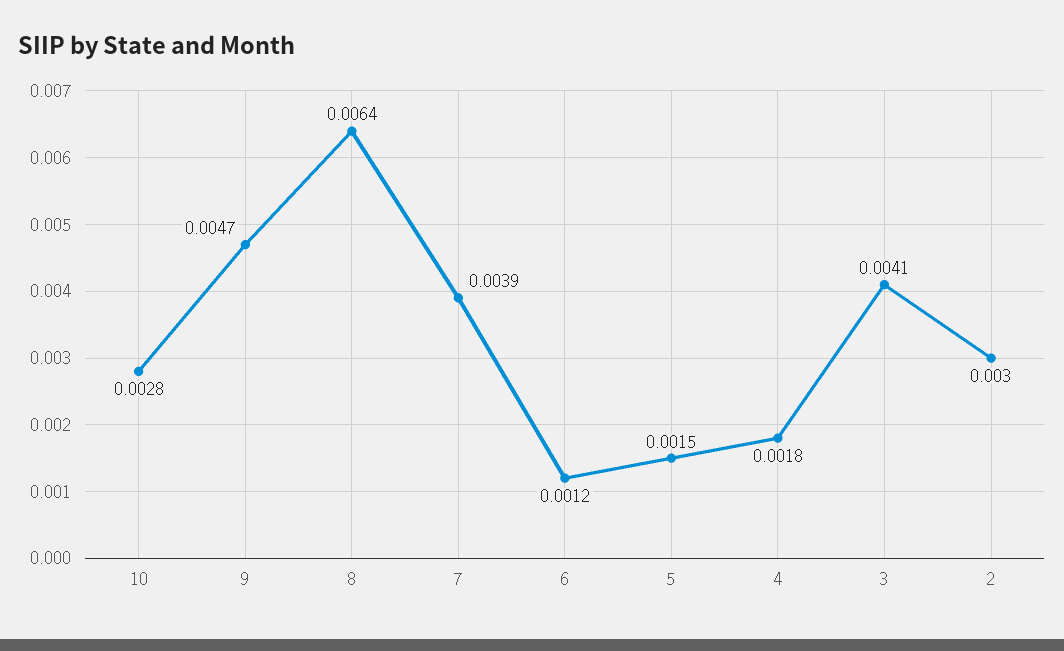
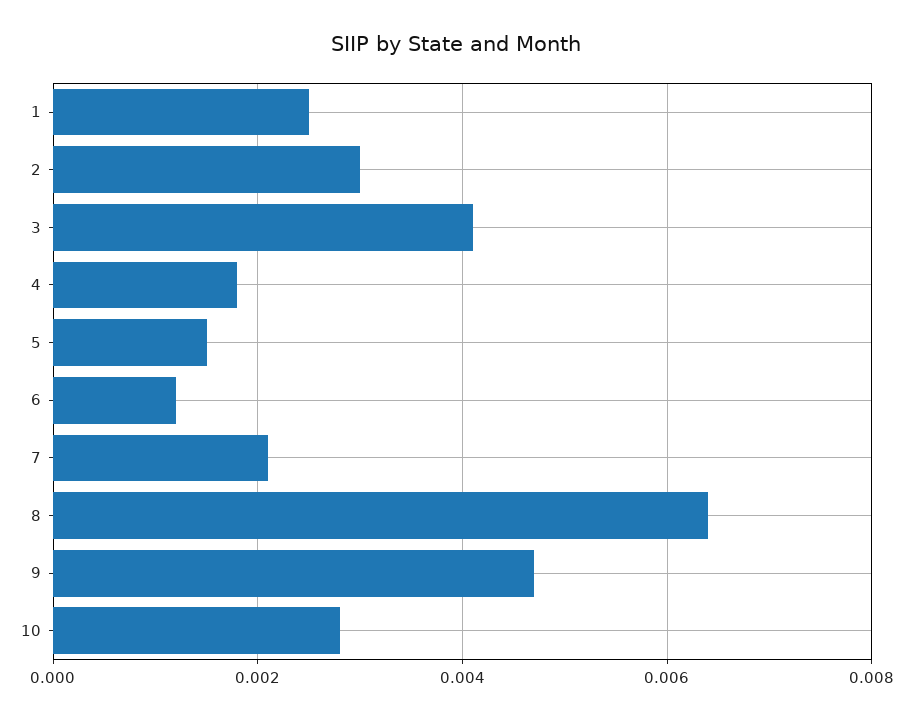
  {
    "10": 0.0028,
    "9": 0.0047,
    "8": 0.0064,
-   "7": 0.0039,
+   "7": 0.002,
    "6": 0.0012,
    "5": 0.0015,
    "4": 0.0018,
    "3": 0.0041,
-   "2": 0.003
+   "2": 0.003,
+   "1": 0.0025
  }

